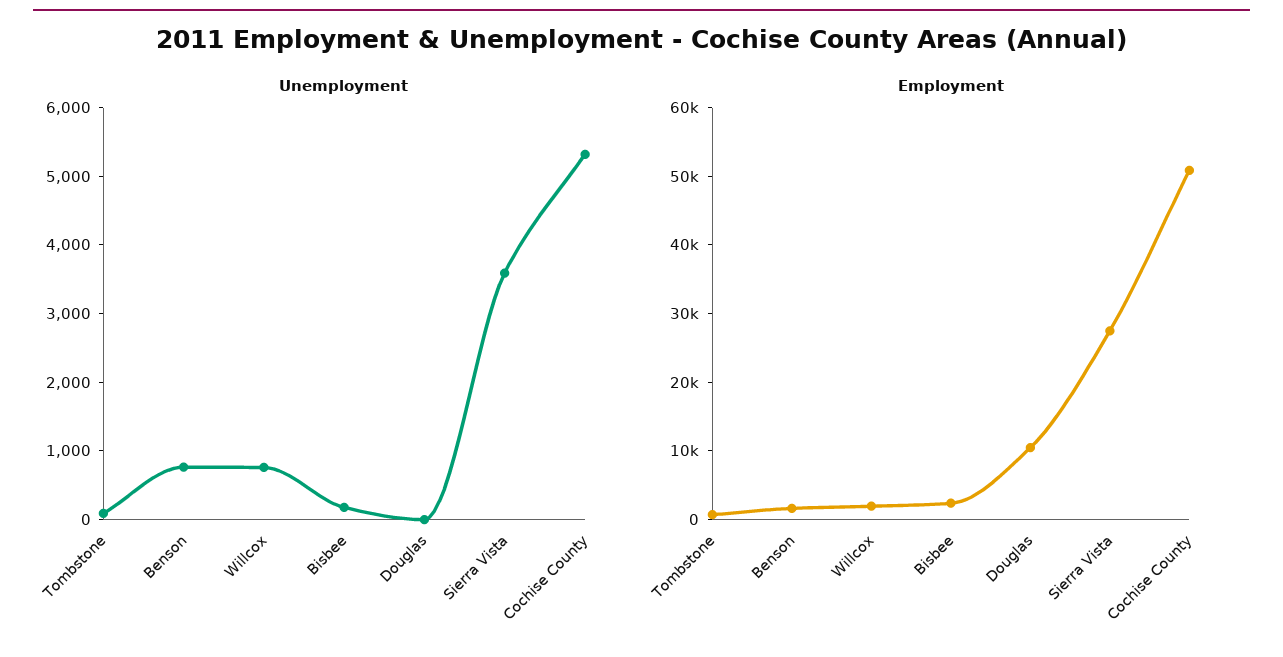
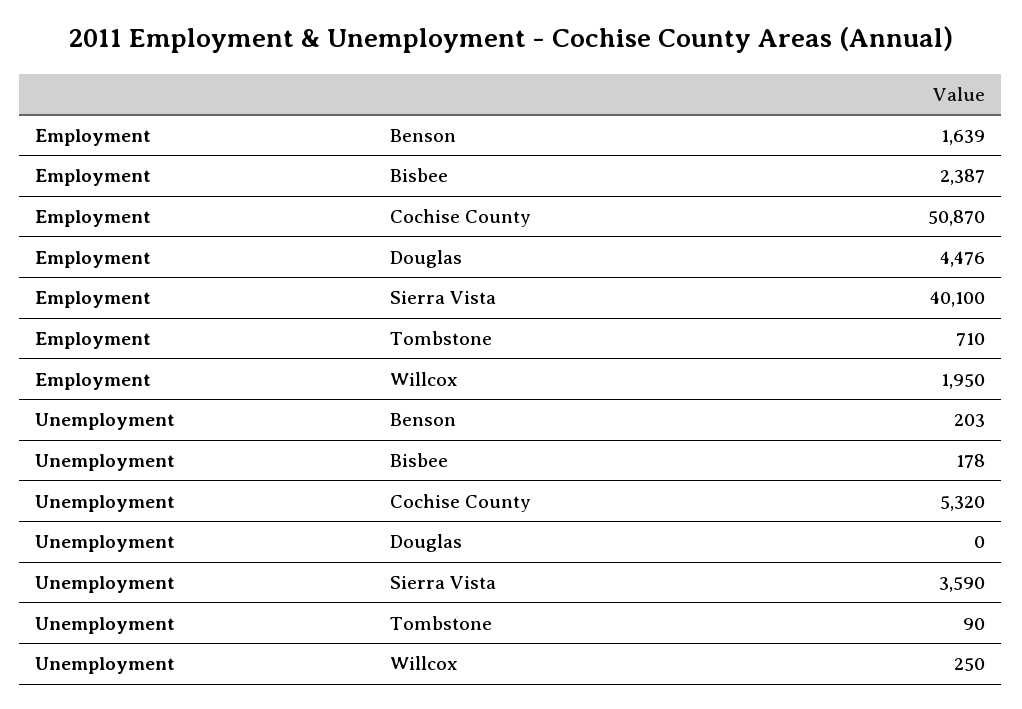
  {
    "Unemployment": {
      "Tombstone": 90,
-     "Benson": 800,
+     "Benson": 203,
-     "Willcox": 800,
+     "Willcox": 250,
      "Bisbee": 178,
      "Douglas": 0,
      "Sierra Vista": 3590,
      "Cochise County": 5320
    },
    "Employment": {
      "Tombstone": 710,
      "Benson": 1639,
      "Willcox": 1950,
      "Bisbee": 2387,
-     "Douglas": 10000,
+     "Douglas": 4476,
-     "Sierra Vista": 28000,
+     "Sierra Vista": 40100,
      "Cochise County": 50870
    }
  }

